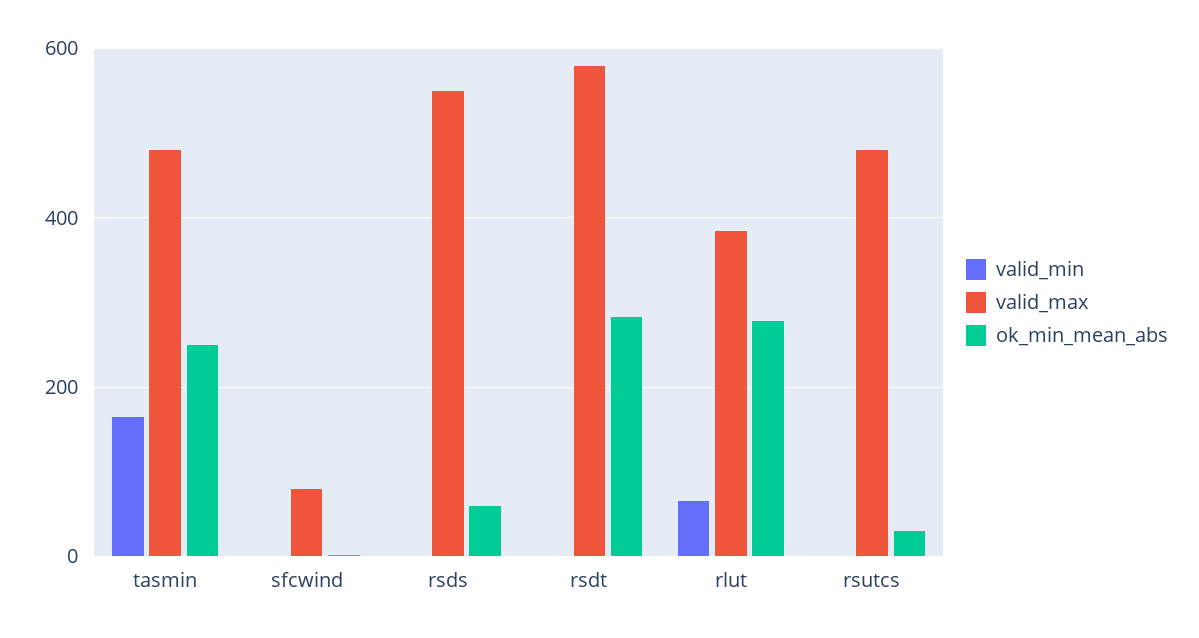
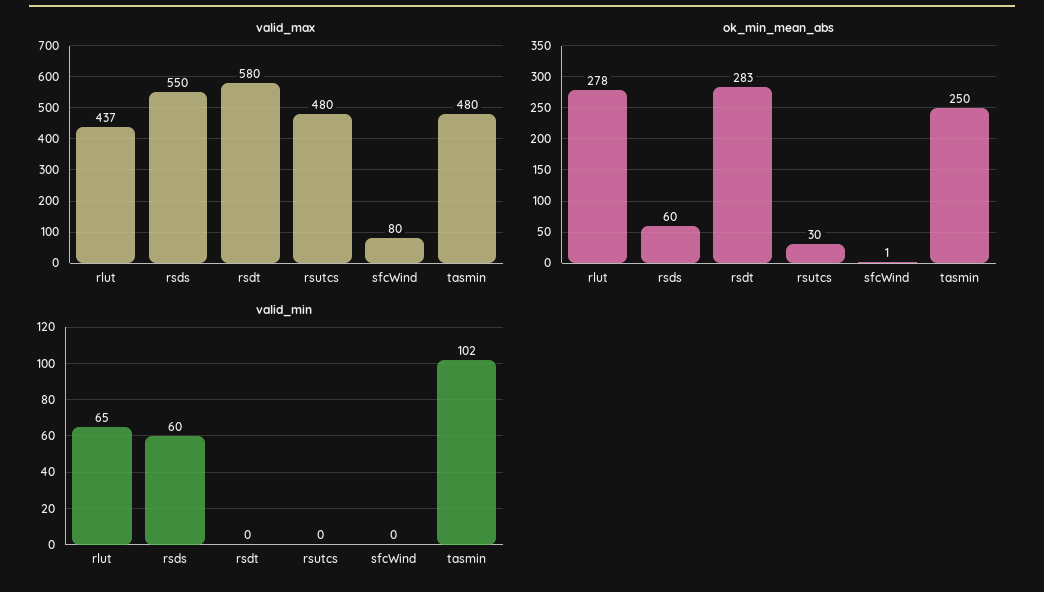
  {
    "valid_min": {
-     "tasmin": 160,
+     "tasmin": 102,
      "sfcwind": 0,
-     "rsds": 0,
+     "rsds": 60,
      "rsdt": 0,
      "rlut": 65,
      "rsutcs": 0
    },
    "valid_max": {
      "tasmin": 480,
      "sfcwind": 80,
      "rsds": 550,
      "rsdt": 580,
-     "rlut": 380,
+     "rlut": 437,
      "rsutcs": 480
    },
    "ok_min_mean_abs": {
      "tasmin": 250,
      "sfcwind": 1,
      "rsds": 60,
      "rsdt": 283,
      "rlut": 278,
      "rsutcs": 30
    }
  }

